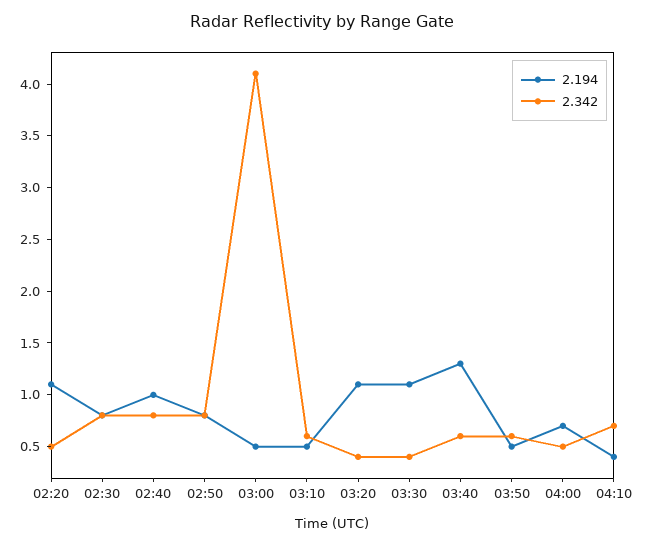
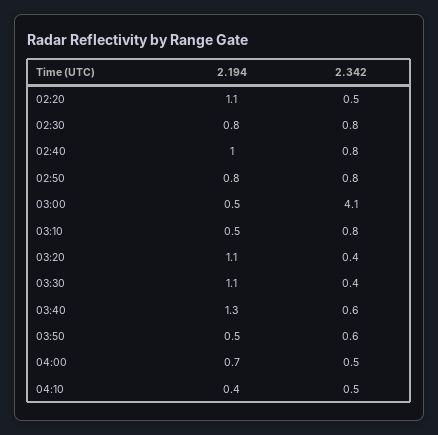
  {
    "2.194": {
      "02:20": 1.1,
      "02:30": 0.8,
      "02:40": 1,
      "02:50": 0.8,
      "03:00": 0.5,
      "03:10": 0.5,
      "03:20": 1.1,
      "03:30": 1.1,
      "03:40": 1.3,
      "03:50": 0.5,
      "04:00": 0.7,
      "04:10": 0.4
    },
    "2.342": {
      "02:20": 0.5,
      "02:30": 0.8,
      "02:40": 0.8,
      "02:50": 0.8,
      "03:00": 4.1,
-     "03:10": 0.6,
+     "03:10": 0.8,
      "03:20": 0.4,
      "03:30": 0.4,
      "03:40": 0.6,
      "03:50": 0.6,
      "04:00": 0.5,
-     "04:10": 0.7
+     "04:10": 0.5
    }
  }

